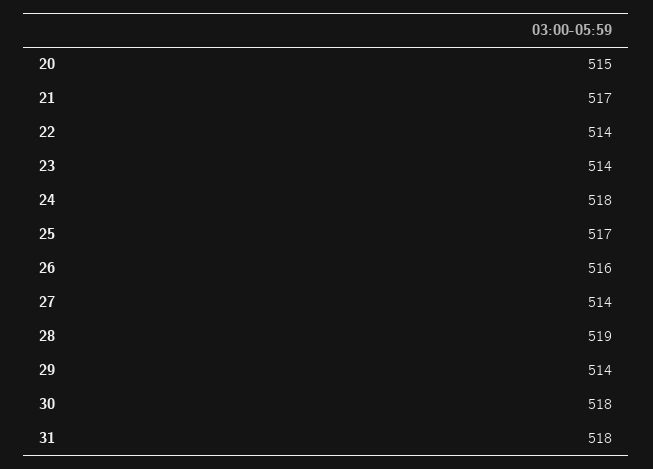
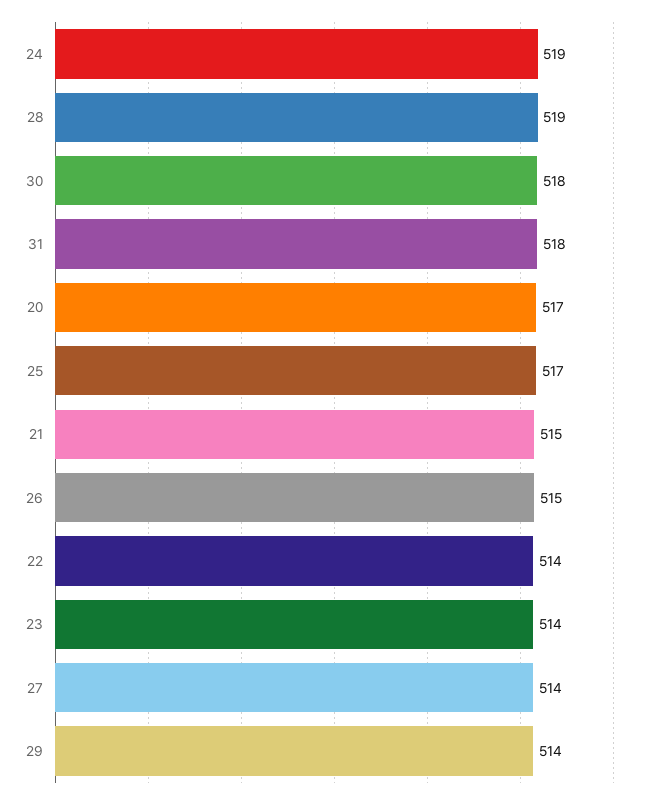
  {
-   "20": 515,
+   "20": 517,
-   "21": 517,
+   "21": 515,
    "22": 514,
    "23": 514,
-   "24": 518,
+   "24": 519,
    "25": 517,
-   "26": 516,
+   "26": 515,
    "27": 514,
    "28": 519,
    "29": 514,
    "30": 518,
    "31": 518
  }

